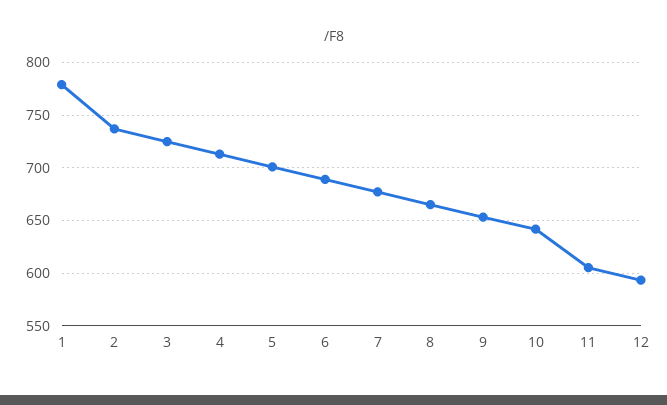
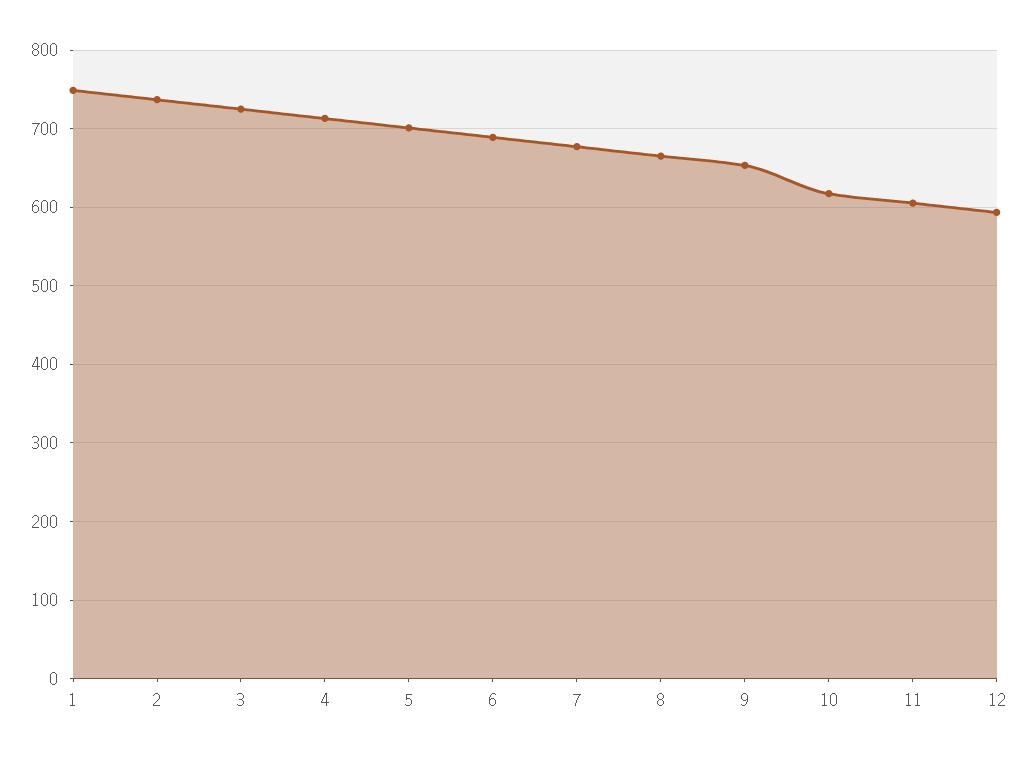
  {
-   "1": 780,
+   "1": 750,
    "2": 740,
    "3": 720,
    "4": 710,
    "5": 700,
    "6": 690,
    "7": 680,
    "8": 670,
    "9": 650,
-   "10": 640,
+   "10": 620,
    "11": 610,
    "12": 590
  }

